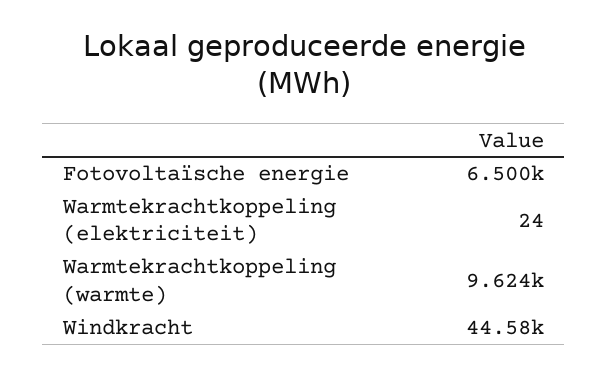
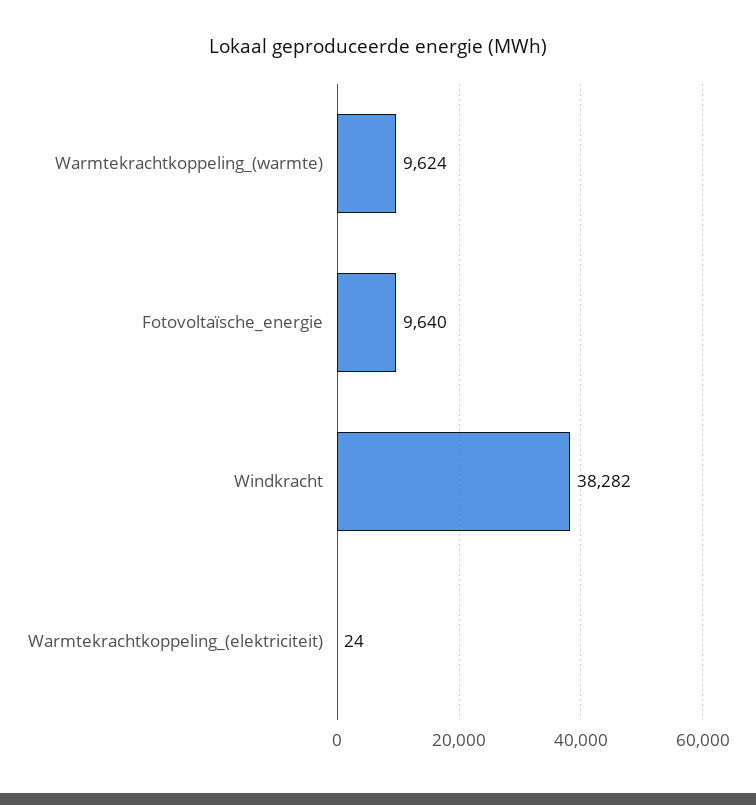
  {
-   "Fotovoltaïsche energie": 6500,
+   "Fotovoltaïsche energie": 9640,
    "Warmtekrachtkoppeling (elektriciteit)": 24,
    "Warmtekrachtkoppeling (warmte)": 9624,
-   "Windkracht": 44580
+   "Windkracht": 38282
  }

